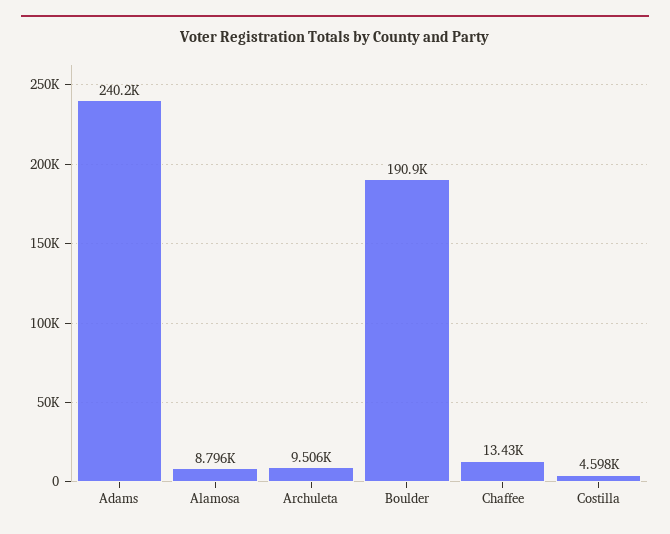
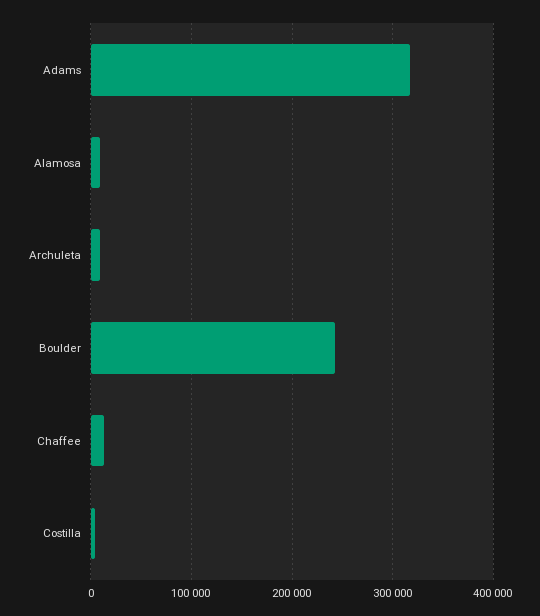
  {
-   "Adams": 240200,
+   "Adams": 320000,
    "Alamosa": 8796,
    "Archuleta": 9506,
-   "Boulder": 190900,
+   "Boulder": 240000,
    "Chaffee": 13430,
    "Costilla": 4598
  }

